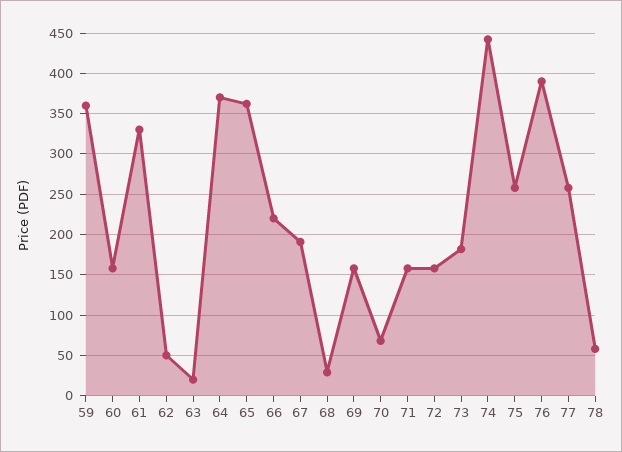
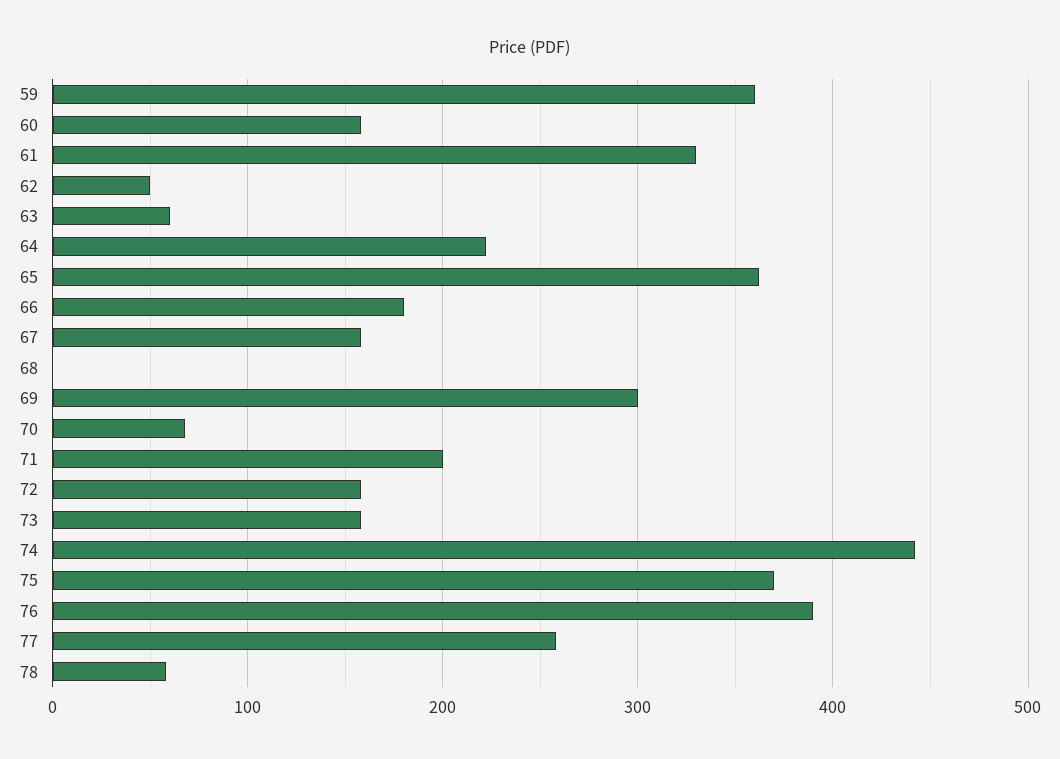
  {
    "59": 360,
    "60": 160,
    "61": 330,
    "62": 50,
-   "63": 20,
+   "63": 60,
-   "64": 370,
+   "64": 220,
    "65": 360,
-   "66": 220,
+   "66": 180,
-   "67": 190,
+   "67": 160,
-   "68": 30,
+   "68": 0,
-   "69": 160,
+   "69": 300,
    "70": 70,
-   "71": 160,
+   "71": 200,
    "72": 160,
-   "73": 180,
+   "73": 160,
    "74": 440,
-   "75": 260,
+   "75": 370,
    "76": 390,
    "77": 260,
    "78": 60
  }

